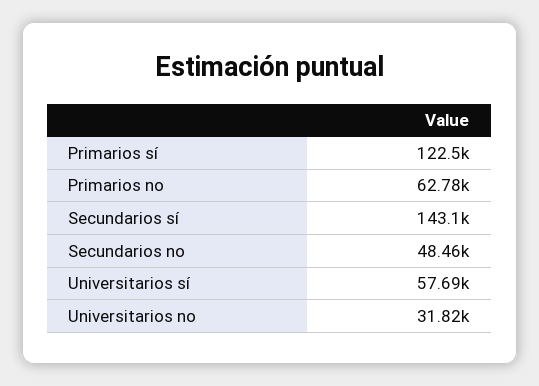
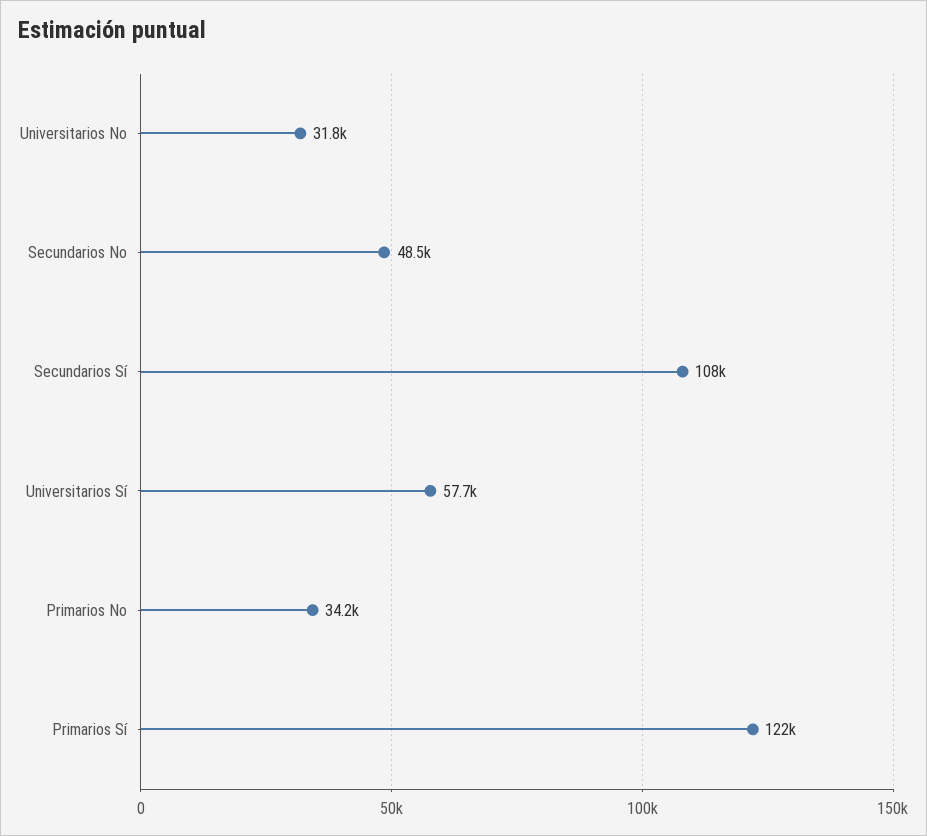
  {
    "Primarios sí": 122500,
-   "Primarios no": 62780,
+   "Primarios no": 34200,
-   "Secundarios sí": 143100,
+   "Secundarios sí": 108000,
    "Secundarios no": 48460,
    "Universitarios sí": 57690,
    "Universitarios no": 31820
  }

